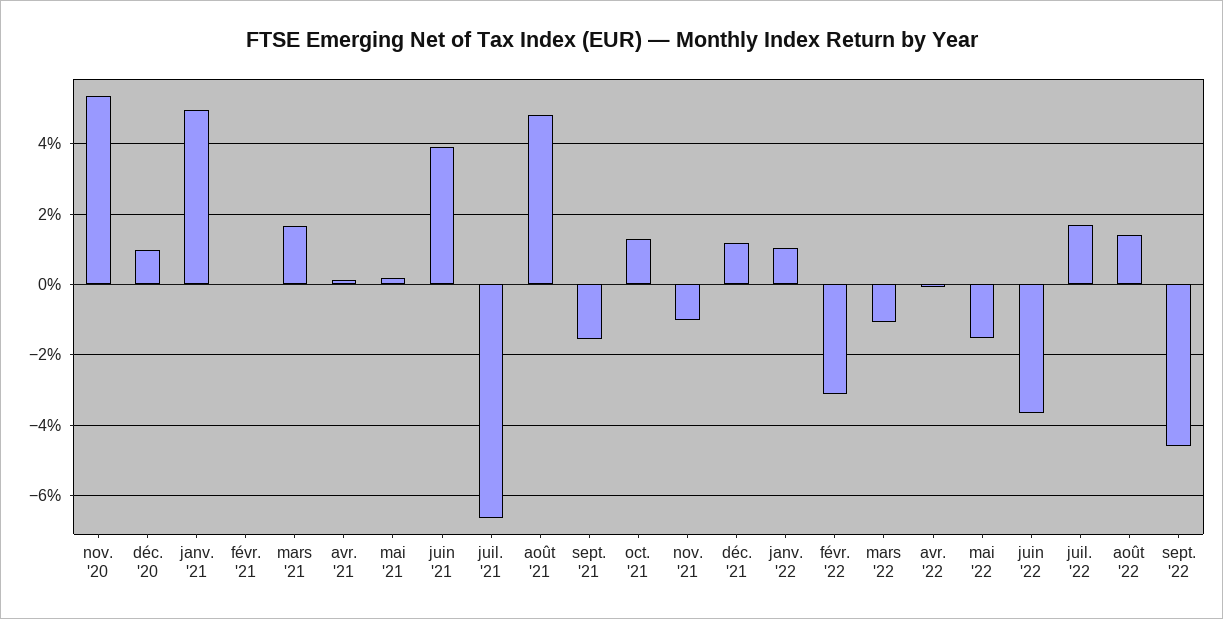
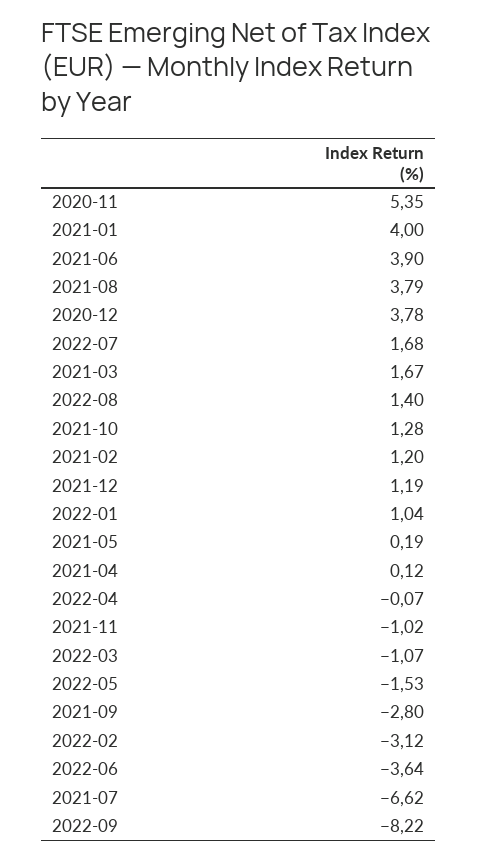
  {
    "nov. '20": 5.35,
-   "déc. '20": 1,
+   "déc. '20": 3.78,
-   "janv. '21": 5,
+   "janv. '21": 4,
-   "févr. '21": 0,
+   "févr. '21": 1.2,
    "mars '21": 1.67,
    "avr. '21": 0.12,
    "mai '21": 0.19,
    "juin '21": 3.9,
    "juil. '21": -6.62,
-   "août '21": 4.8,
+   "août '21": 3.79,
-   "sept. '21": -1.6,
+   "sept. '21": -2.8,
    "oct. '21": 1.28,
    "nov. '21": -1.02,
    "déc. '21": 1.19,
    "janv. '22": 1.04,
    "févr. '22": -3.12,
    "mars '22": -1.07,
    "avr. '22": -0.07,
    "mai '22": -1.53,
    "juin '22": -3.64,
    "juil. '22": 1.68,
    "août '22": 1.4,
-   "sept. '22": -4.6
+   "sept. '22": -8.22
  }

